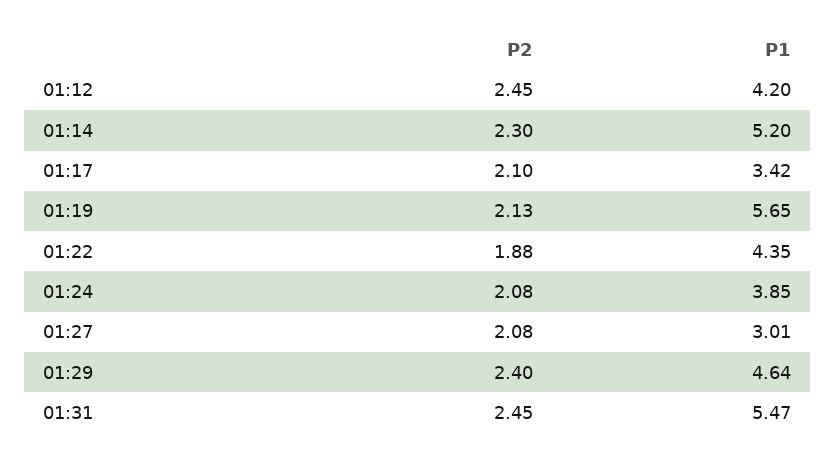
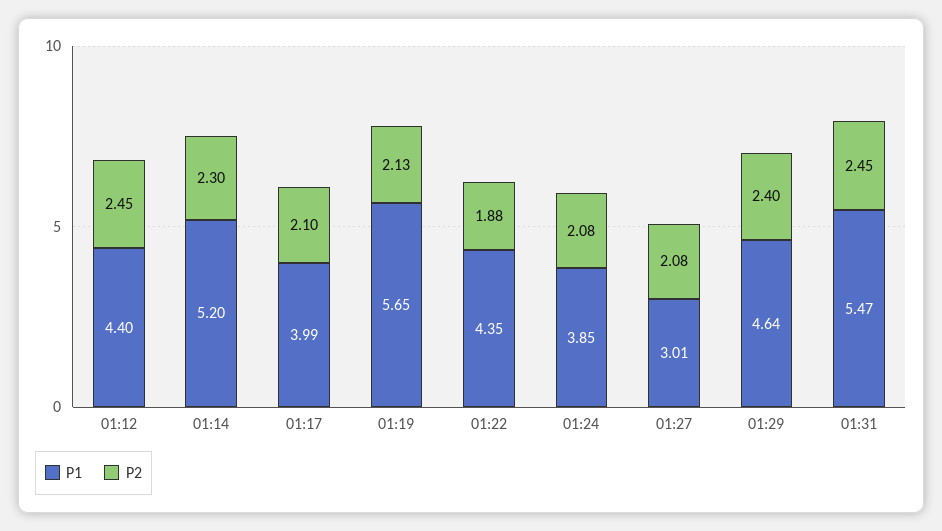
  {
    "P2": {
      "01:12": 2.45,
      "01:14": 2.3,
      "01:17": 2.1,
      "01:19": 2.13,
      "01:22": 1.88,
      "01:24": 2.08,
      "01:27": 2.08,
      "01:29": 2.4,
      "01:31": 2.45
    },
    "P1": {
-     "01:12": 4.2,
+     "01:12": 4.4,
      "01:14": 5.2,
-     "01:17": 3.42,
+     "01:17": 3.99,
      "01:19": 5.65,
      "01:22": 4.35,
      "01:24": 3.85,
      "01:27": 3.01,
      "01:29": 4.64,
      "01:31": 5.47
    }
  }

